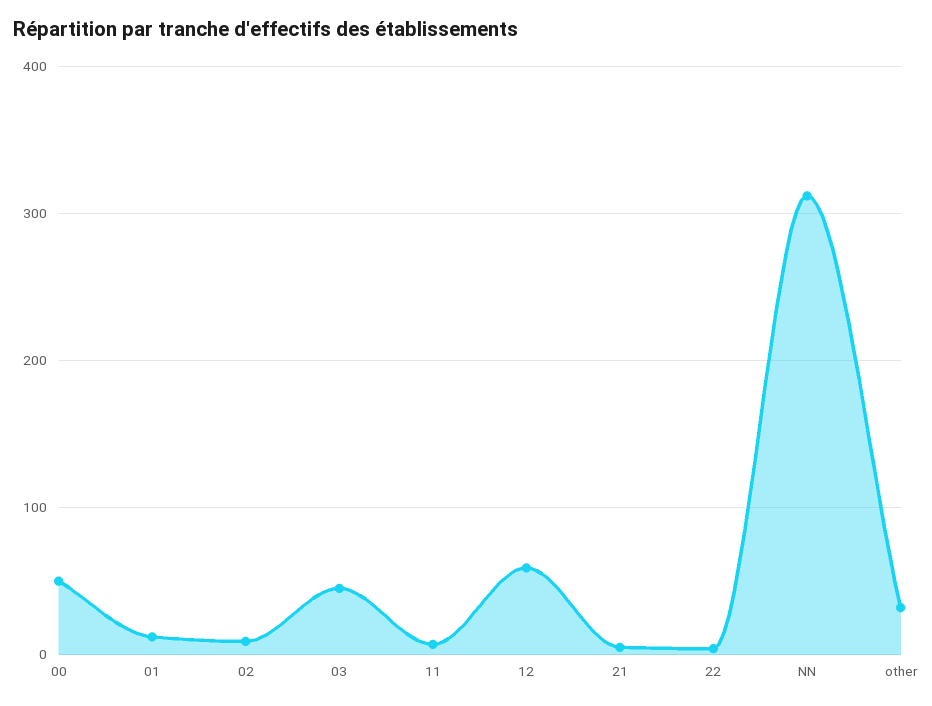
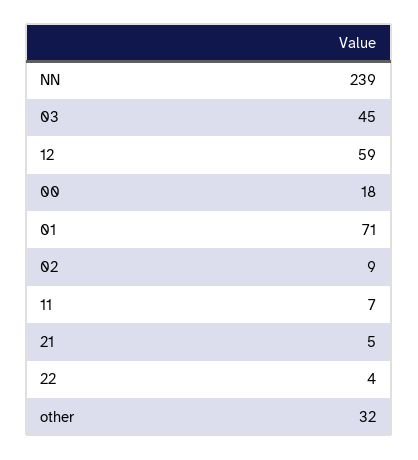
  {
-   "00": 50,
+   "00": 18,
-   "01": 10,
+   "01": 71,
    "02": 9,
    "03": 45,
    "11": 7,
    "12": 59,
    "21": 5,
    "22": 4,
-   "NN": 310,
+   "NN": 239,
    "other": 32
  }

